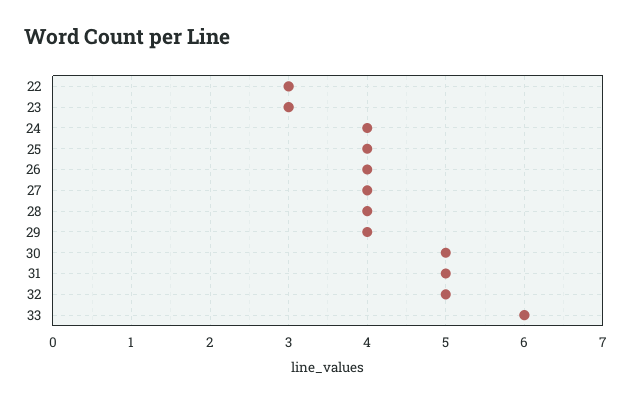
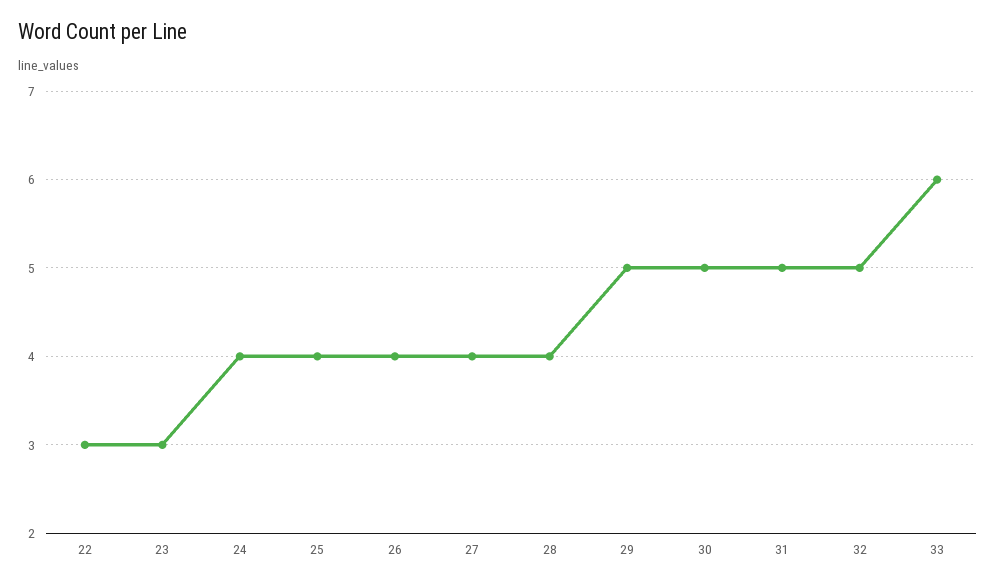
  {
    "22": 3,
    "23": 3,
    "24": 4,
    "25": 4,
    "26": 4,
    "27": 4,
    "28": 4,
-   "29": 4,
+   "29": 5,
    "30": 5,
    "31": 5,
    "32": 5,
    "33": 6
  }

